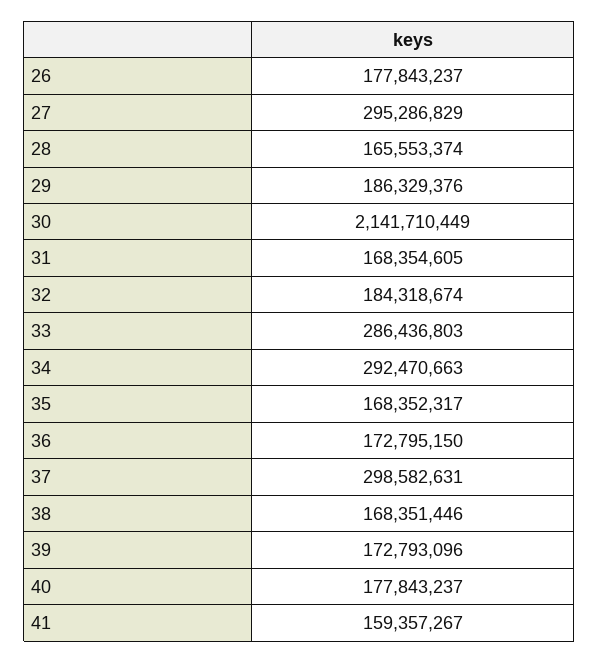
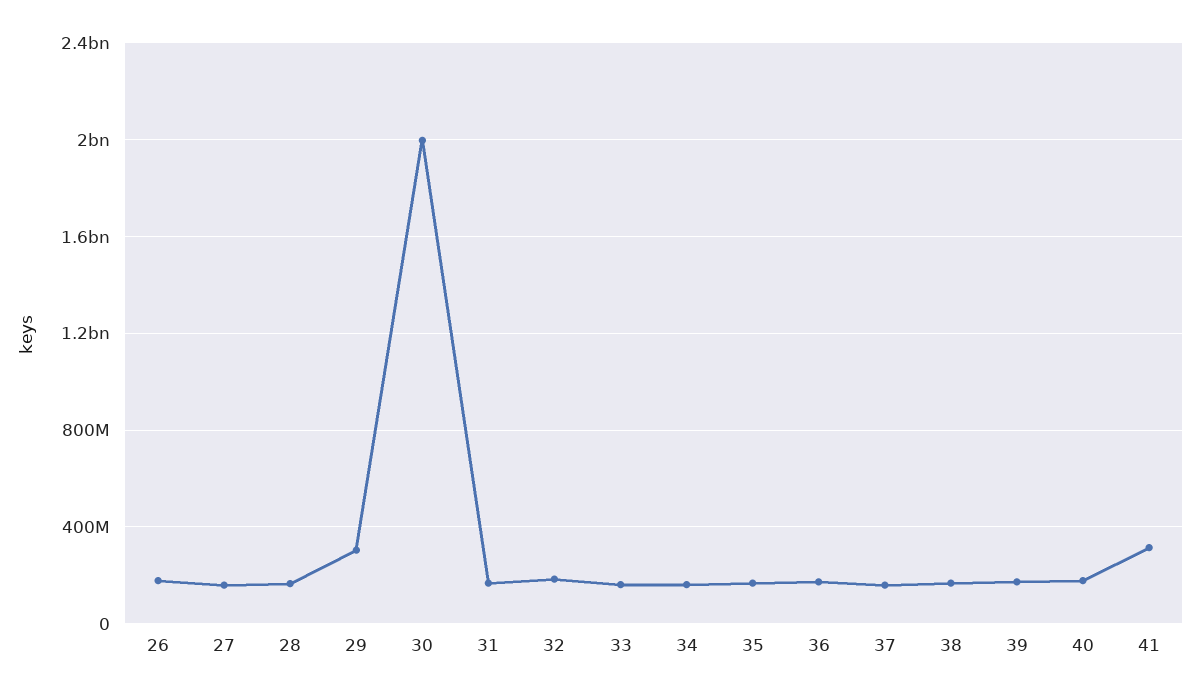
  {
    "26": 177843237,
-   "27": 295286829,
+   "27": 150000000,
    "28": 165553374,
-   "29": 186329376,
+   "29": 300000000,
-   "30": 2141710449,
+   "30": 2000000000,
    "31": 168354605,
    "32": 184318674,
-   "33": 286436803,
+   "33": 150000000,
-   "34": 292470663,
+   "34": 150000000,
    "35": 168352317,
    "36": 172795150,
-   "37": 298582631,
+   "37": 150000000,
    "38": 168351446,
    "39": 172793096,
    "40": 177843237,
-   "41": 159357267
+   "41": 300000000
  }

